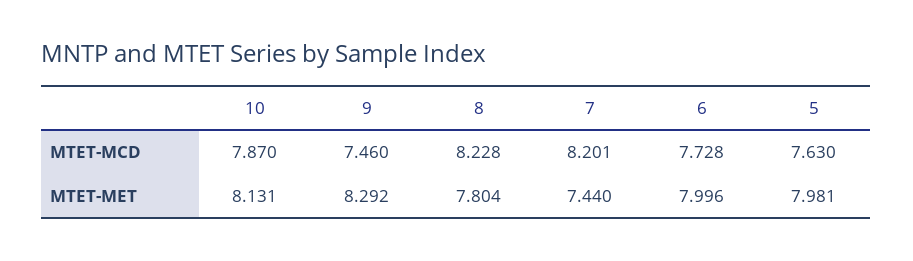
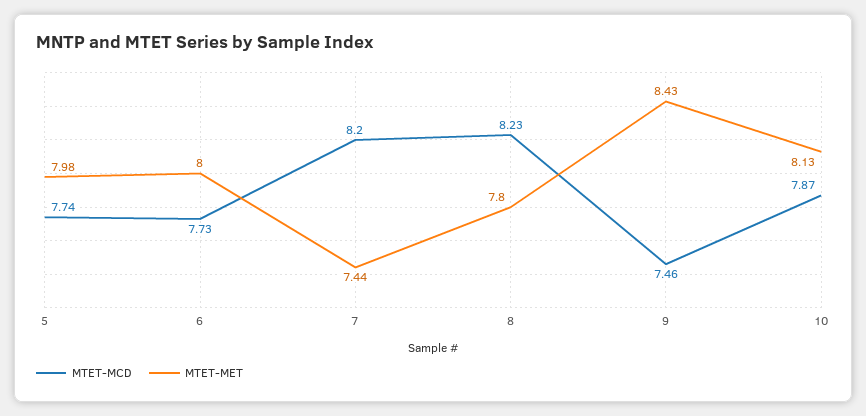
  {
    "MTET-MCD": {
      "10": 7.87,
      "9": 7.46,
      "8": 8.228,
      "7": 8.201,
      "6": 7.728,
-     "5": 7.63
+     "5": 7.74
    },
    "MTET-MET": {
      "10": 8.131,
-     "9": 8.292,
+     "9": 8.43,
      "8": 7.804,
      "7": 7.44,
      "6": 7.996,
      "5": 7.981
    }
  }

